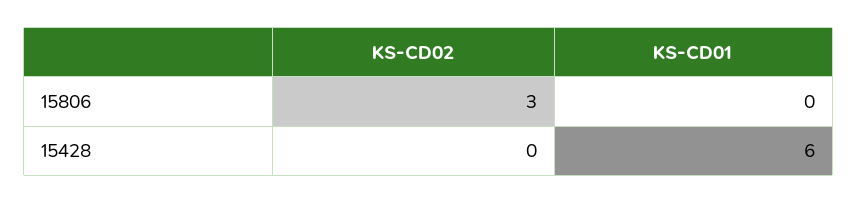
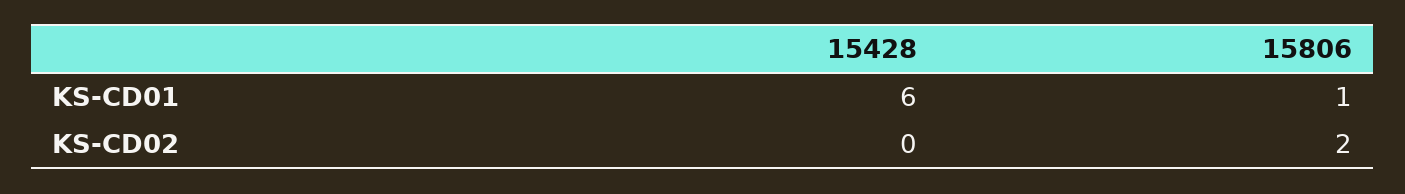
  {
    "KS-CD02": {
-     "15806": 3,
+     "15806": 2,
      "15428": 0
    },
    "KS-CD01": {
-     "15806": 0,
+     "15806": 1,
      "15428": 6
    }
  }

